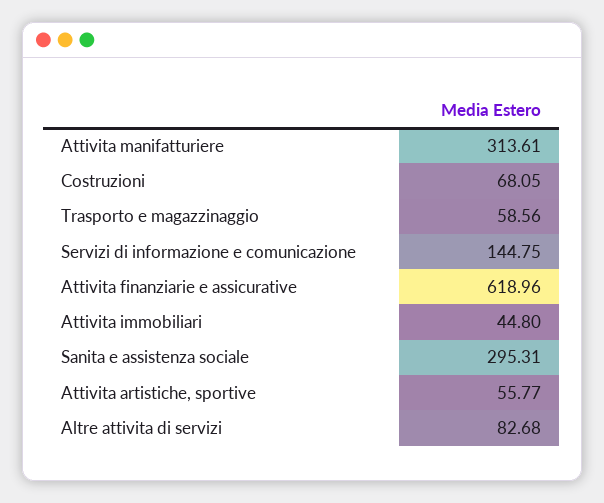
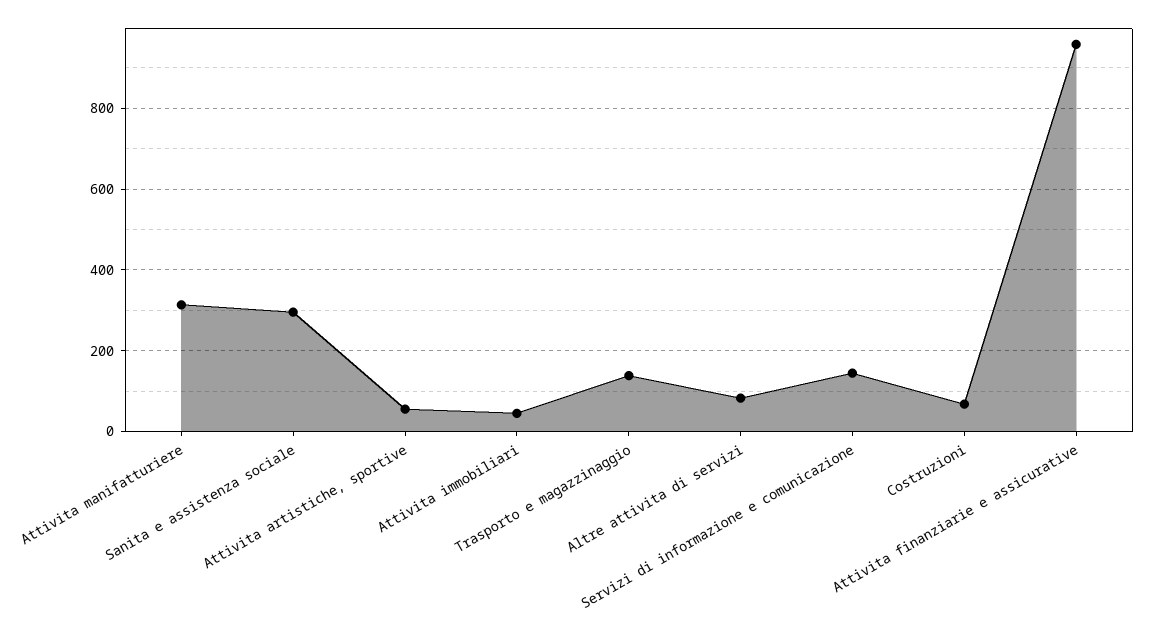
  {
    "Attivita manifatturiere": 313.61,
    "Costruzioni": 68.05,
-   "Trasporto e magazzinaggio": 58.56,
+   "Trasporto e magazzinaggio": 140,
    "Servizi di informazione e comunicazione": 144.75,
-   "Attivita finanziarie e assicurative": 618.96,
+   "Attivita finanziarie e assicurative": 960,
    "Attivita immobiliari": 44.8,
    "Sanita e assistenza sociale": 295.31,
    "Attivita artistiche, sportive": 55.77,
    "Altre attivita di servizi": 82.68
  }

